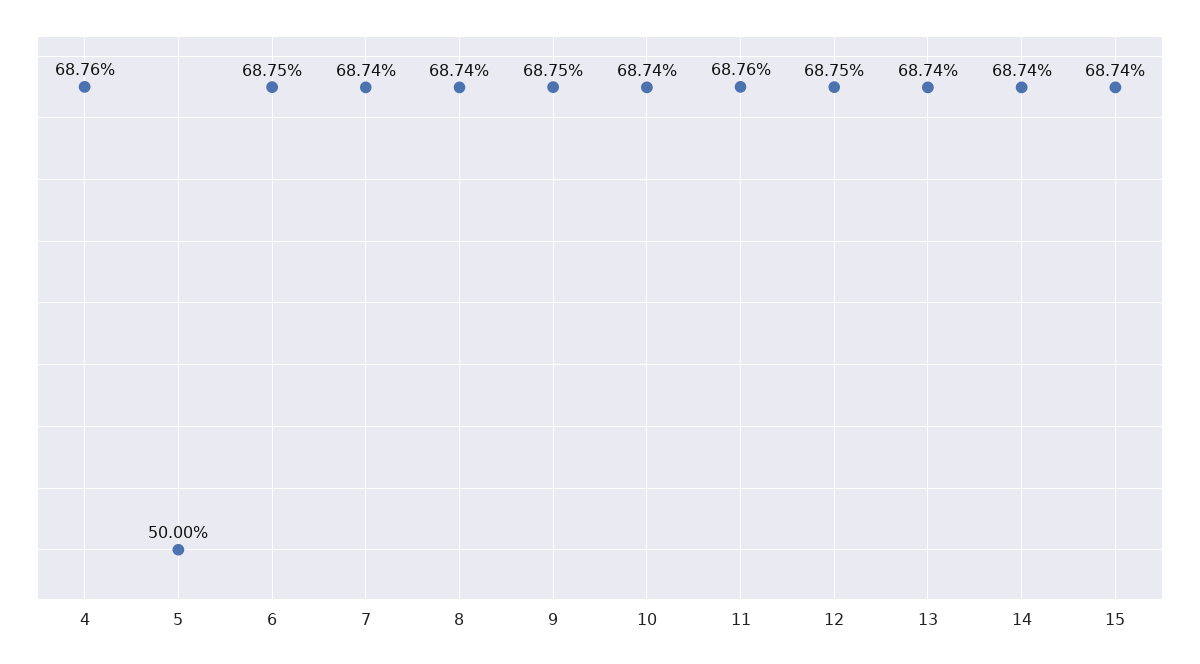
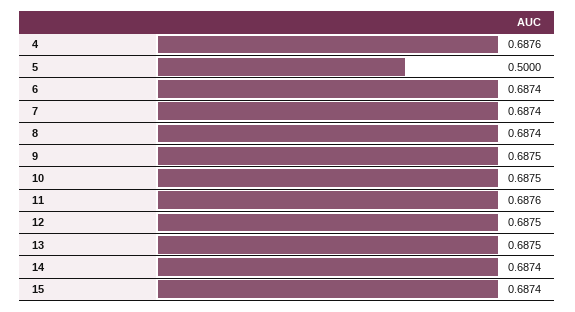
  {
    "4": 0.6876,
    "5": 0.5,
-   "6": 0.6875,
+   "6": 0.6874,
    "7": 0.6874,
    "8": 0.6874,
    "9": 0.6875,
-   "10": 0.6874,
+   "10": 0.6875,
    "11": 0.6876,
    "12": 0.6875,
-   "13": 0.6874,
+   "13": 0.6875,
    "14": 0.6874,
    "15": 0.6874
  }

